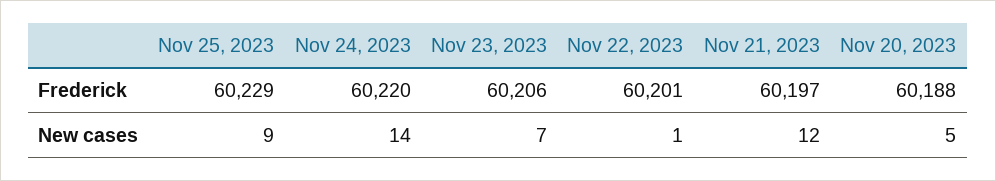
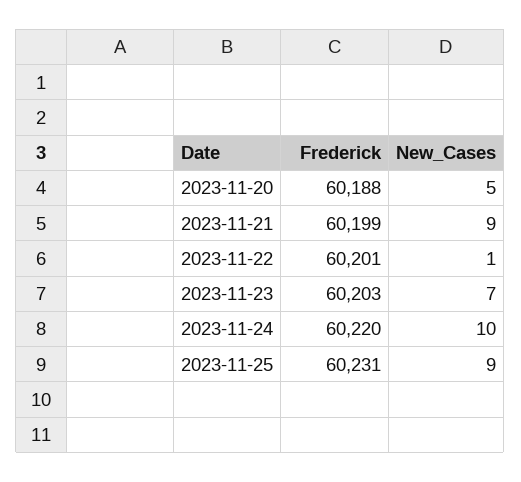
  {
    "Nov 25, 2023": {
-     "Frederick": 60229,
+     "Frederick": 60231,
      "New cases": 9
    },
    "Nov 24, 2023": {
      "Frederick": 60220,
-     "New cases": 14
+     "New cases": 10
    },
    "Nov 23, 2023": {
-     "Frederick": 60206,
+     "Frederick": 60203,
      "New cases": 7
    },
    "Nov 22, 2023": {
      "Frederick": 60201,
      "New cases": 1
    },
    "Nov 21, 2023": {
-     "Frederick": 60197,
+     "Frederick": 60199,
-     "New cases": 12
+     "New cases": 9
    },
    "Nov 20, 2023": {
      "Frederick": 60188,
      "New cases": 5
    }
  }

